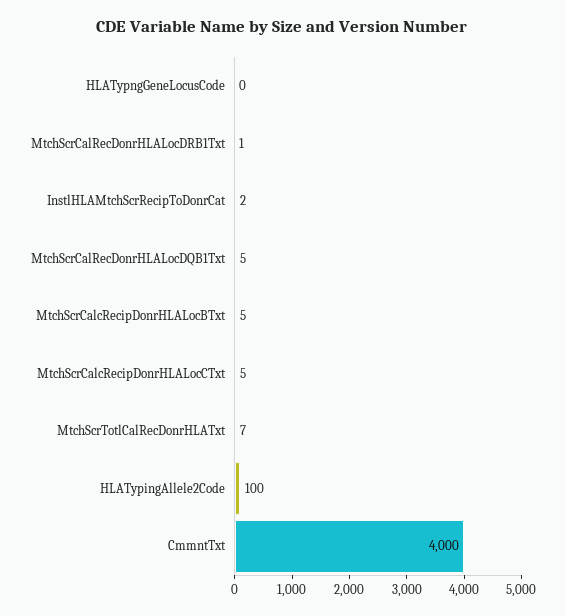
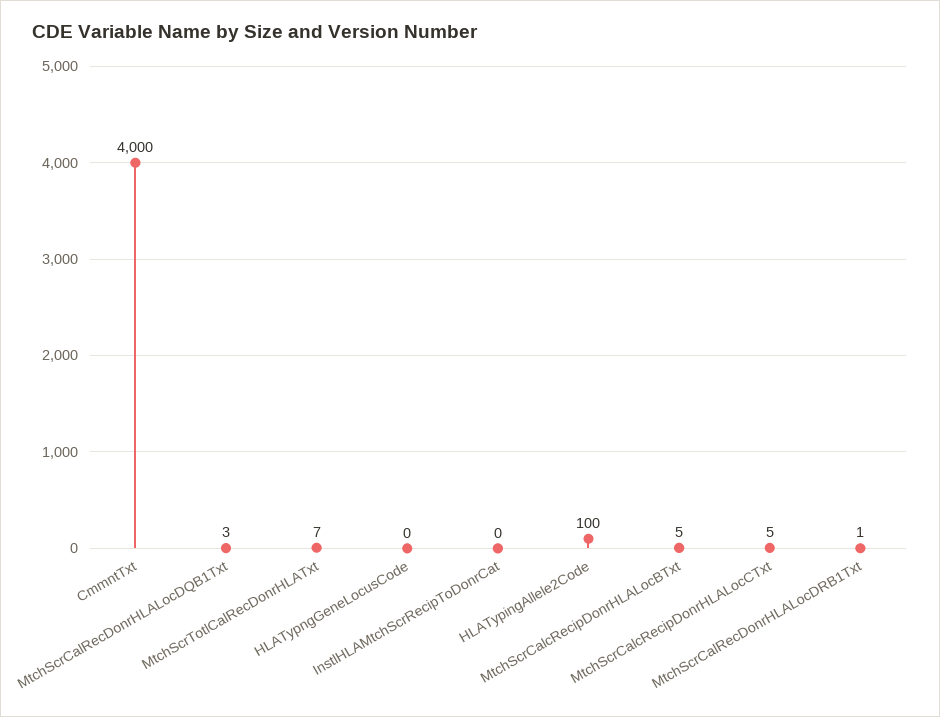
  {
    "HLATypngGeneLocusCode": 0,
    "MtchScrCalRecDonrHLALocDRB1Txt": 1,
-   "InstlHLAMtchScrRecipToDonrCat": 2,
+   "InstlHLAMtchScrRecipToDonrCat": 0,
-   "MtchScrCalRecDonrHLALocDQB1Txt": 5,
+   "MtchScrCalRecDonrHLALocDQB1Txt": 3,
    "MtchScrCalcRecipDonrHLALocBTxt": 5,
    "MtchScrCalcRecipDonrHLALocCTxt": 5,
    "MtchScrTotlCalRecDonrHLATxt": 7,
    "HLATypingAllele2Code": 100,
    "CmmntTxt": 4000
  }

